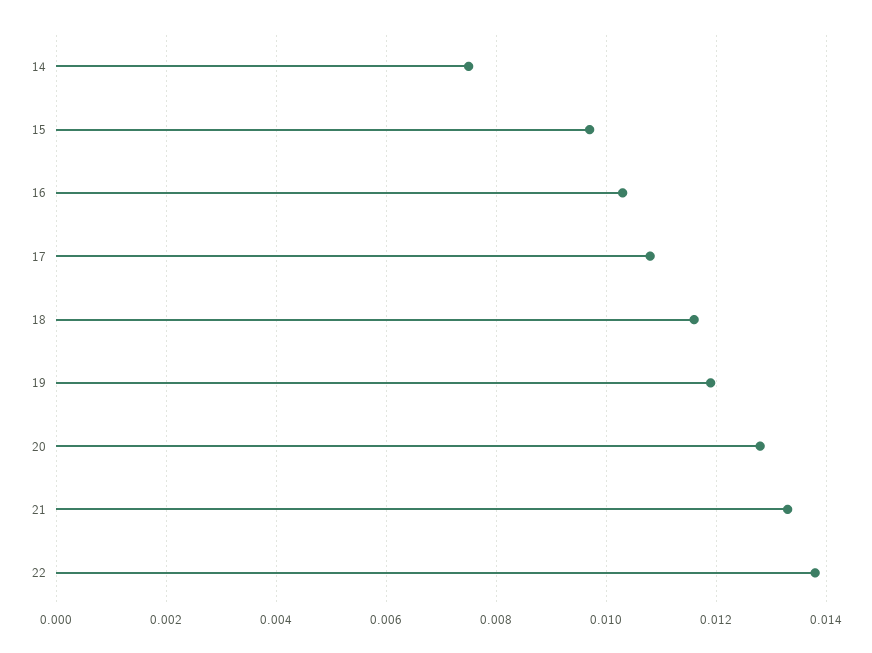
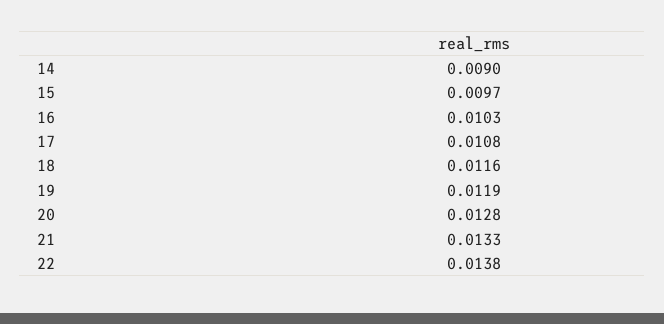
  {
-   "14": 0.0075,
+   "14": 0.009,
    "15": 0.0097,
    "16": 0.0103,
    "17": 0.0108,
    "18": 0.0116,
    "19": 0.0119,
    "20": 0.0128,
    "21": 0.0133,
    "22": 0.0138
  }

